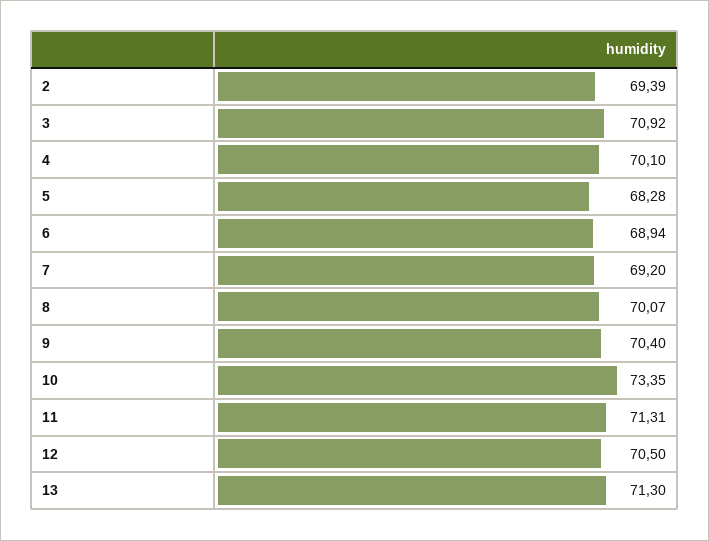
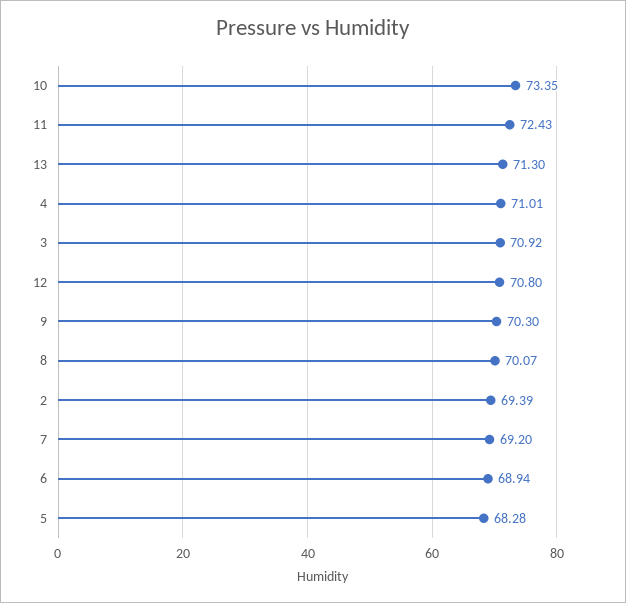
  {
    "2": 69.39,
    "3": 70.92,
-   "4": 70.1,
+   "4": 71.01,
    "5": 68.28,
    "6": 68.94,
    "7": 69.2,
    "8": 70.07,
-   "9": 70.4,
+   "9": 70.3,
    "10": 73.35,
-   "11": 71.31,
+   "11": 72.43,
-   "12": 70.5,
+   "12": 70.8,
    "13": 71.3
  }

